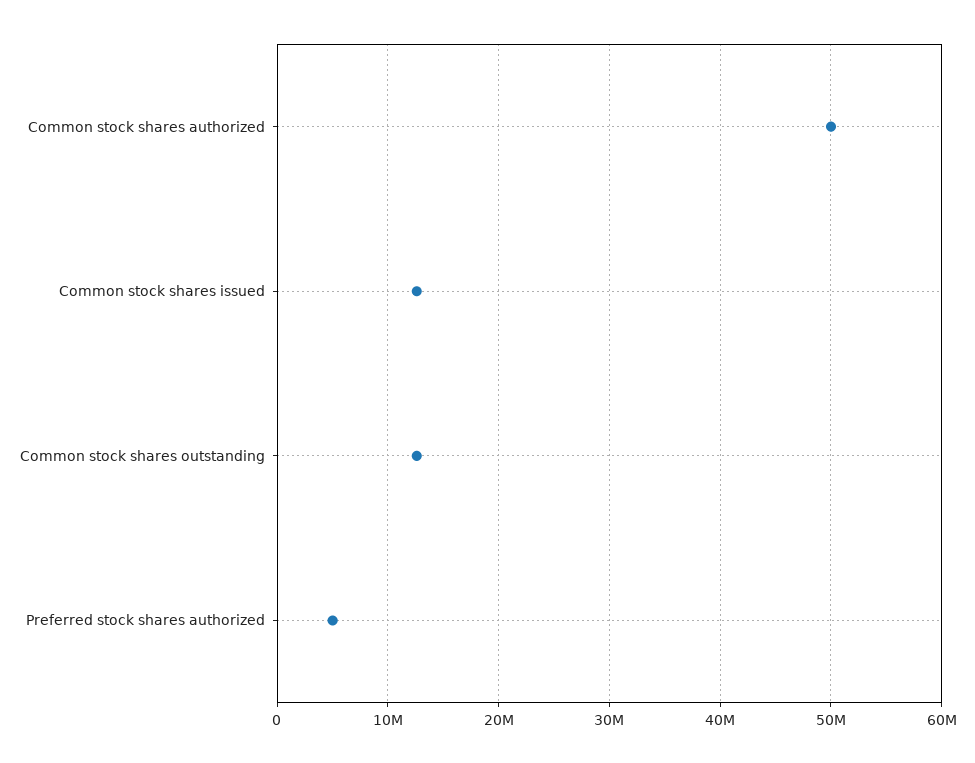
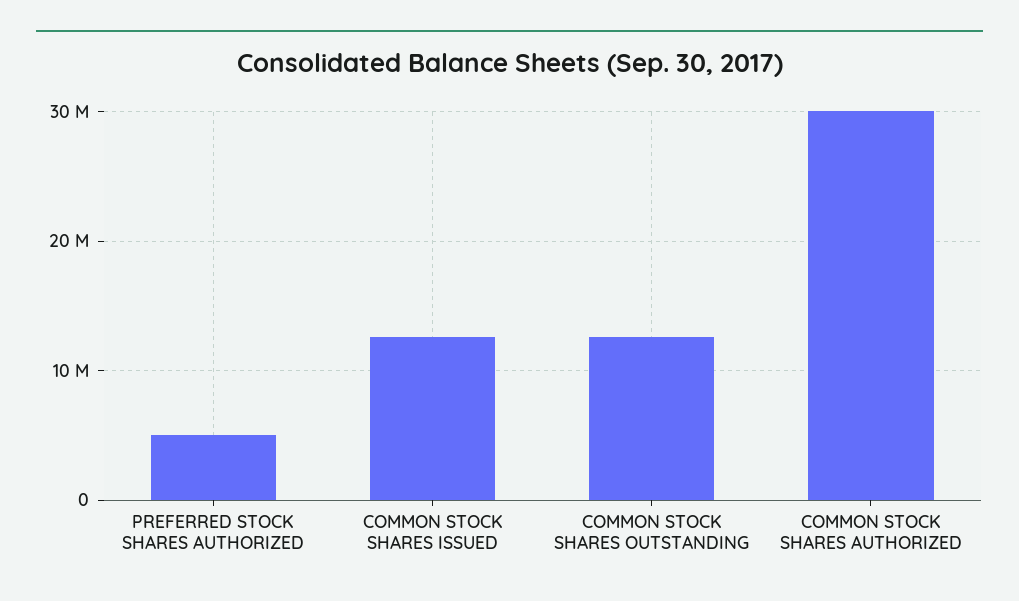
  {
-   "Common stock shares authorized": 50000000,
+   "Common stock shares authorized": 30000000,
    "Common stock shares issued": 13000000,
    "Common stock shares outstanding": 13000000,
    "Preferred stock shares authorized": 5000000
  }

